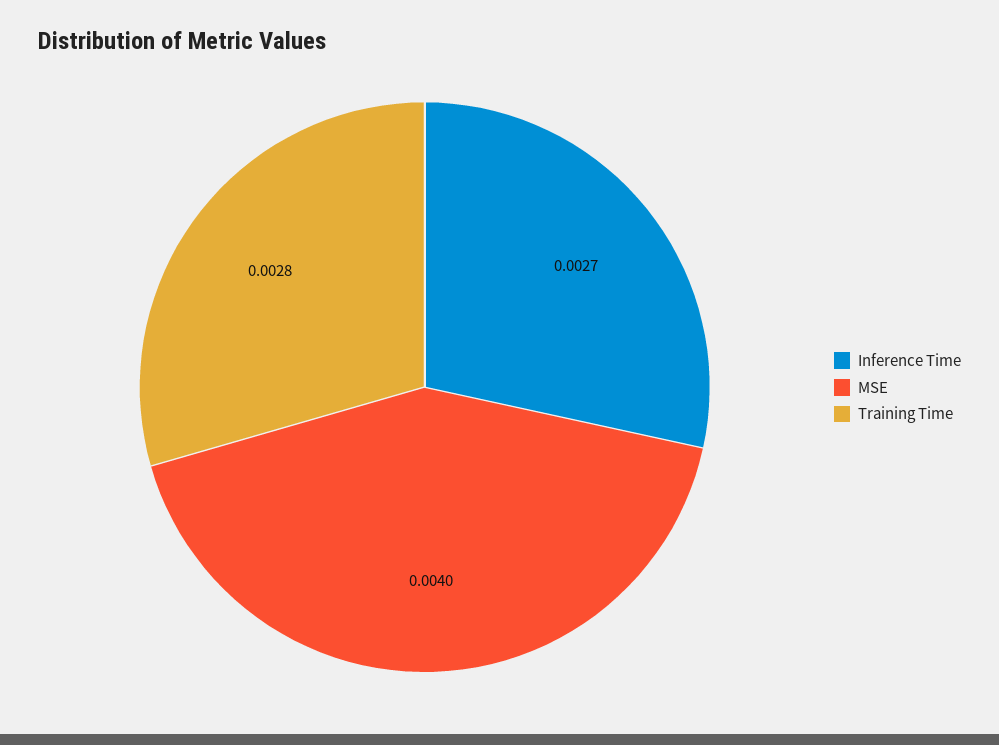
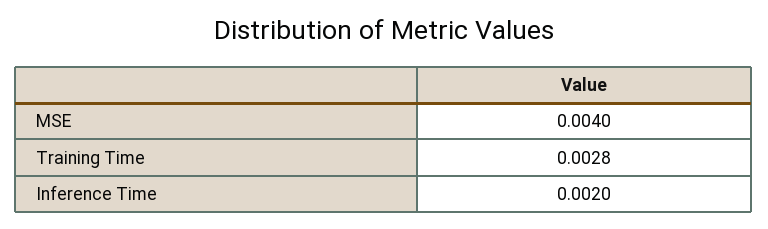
  {
-   "Inference Time": 0.0027,
+   "Inference Time": 0.002,
    "MSE": 0.004,
    "Training Time": 0.0028
  }

